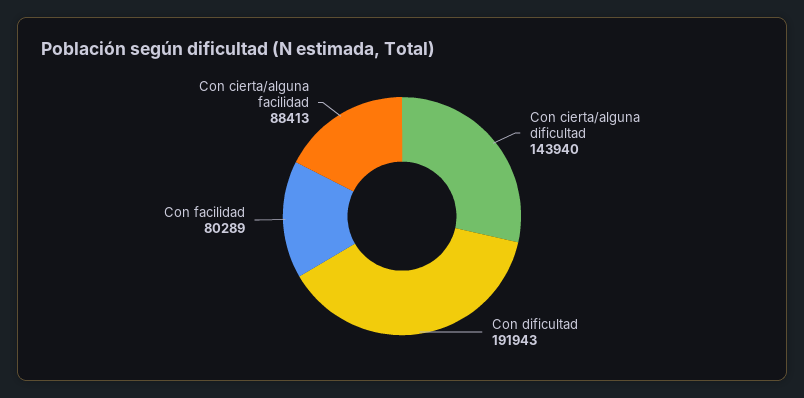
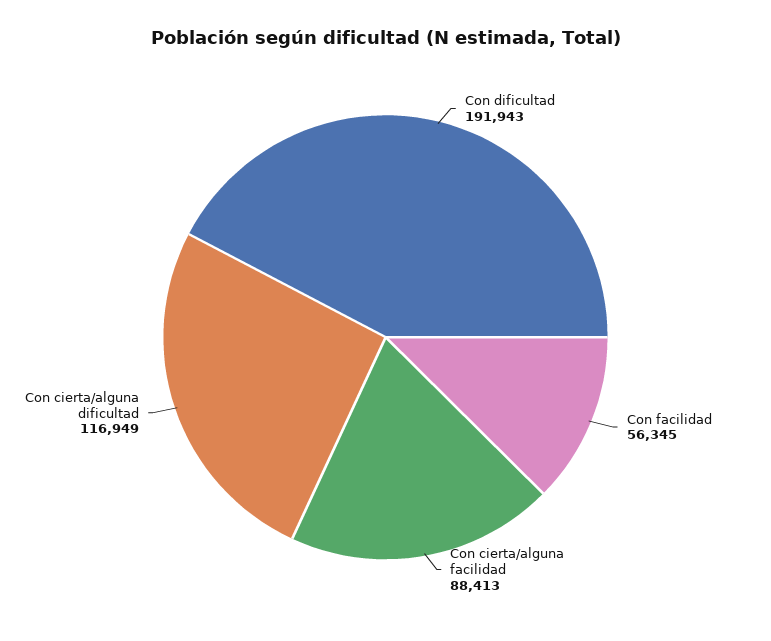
  {
-   "Con cierta/alguna dificultad": 143940,
+   "Con cierta/alguna dificultad": 116949,
    "Con dificultad": 191943,
-   "Con facilidad": 80289,
+   "Con facilidad": 56345,
    "Con cierta/alguna facilidad": 88413
  }

